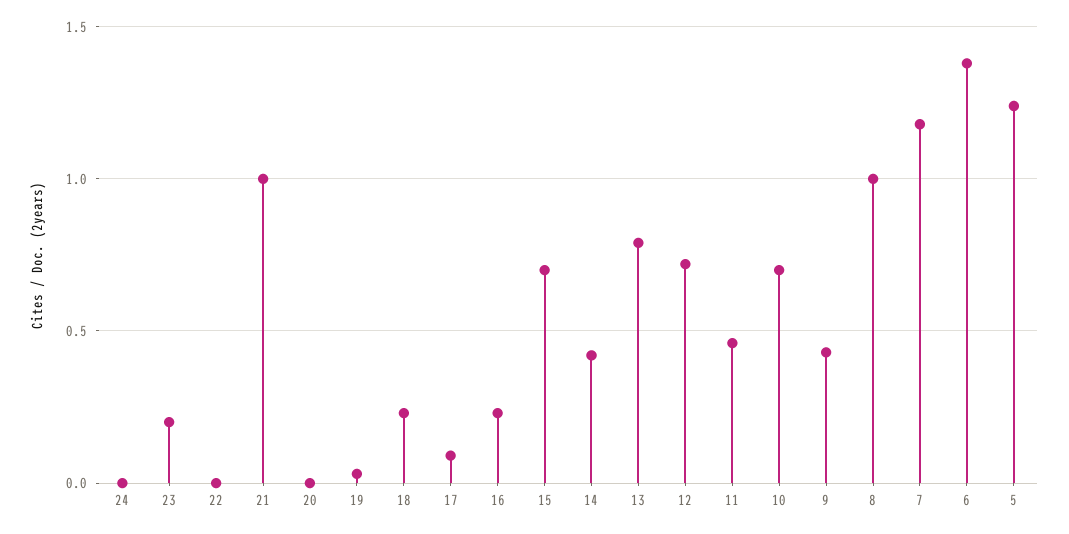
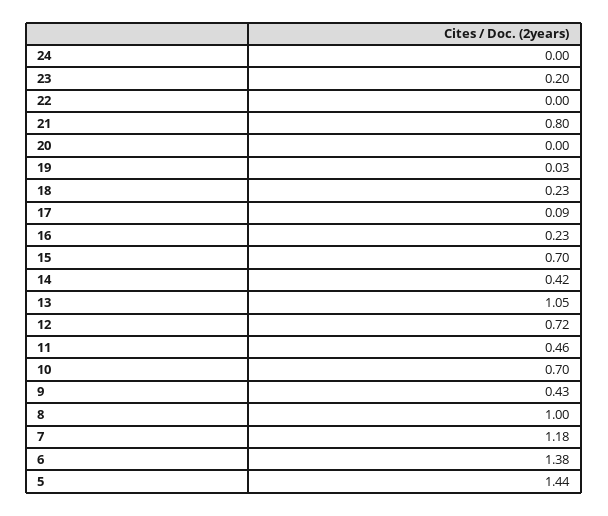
  {
    "24": 0,
    "23": 0.2,
    "22": 0,
-   "21": 1,
+   "21": 0.8,
    "20": 0,
    "19": 0.03,
    "18": 0.23,
    "17": 0.09,
    "16": 0.23,
    "15": 0.7,
    "14": 0.42,
-   "13": 0.8,
+   "13": 1.05,
    "12": 0.72,
    "11": 0.46,
    "10": 0.7,
    "9": 0.43,
    "8": 1,
    "7": 1.18,
    "6": 1.38,
-   "5": 1.25
+   "5": 1.44
  }

